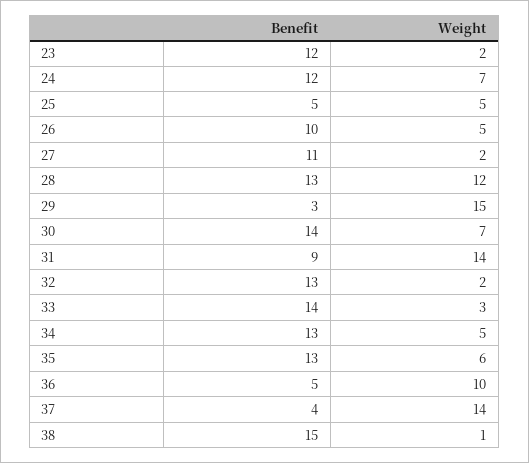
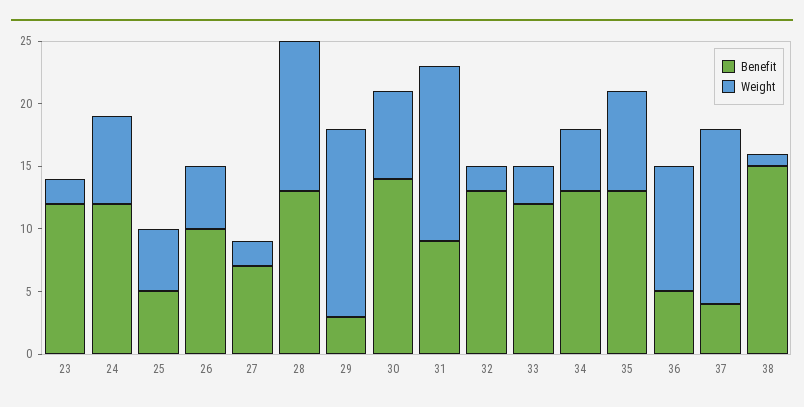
  {
    "Benefit": {
      "23": 12,
      "24": 12,
      "25": 5,
      "26": 10,
-     "27": 11,
+     "27": 7,
      "28": 13,
      "29": 3,
      "30": 14,
      "31": 9,
      "32": 13,
-     "33": 14,
+     "33": 12,
      "34": 13,
      "35": 13,
      "36": 5,
      "37": 4,
      "38": 15
    },
    "Weight": {
      "23": 2,
      "24": 7,
      "25": 5,
      "26": 5,
      "27": 2,
      "28": 12,
      "29": 15,
      "30": 7,
      "31": 14,
      "32": 2,
      "33": 3,
      "34": 5,
-     "35": 6,
+     "35": 8,
      "36": 10,
      "37": 14,
      "38": 1
    }
  }

